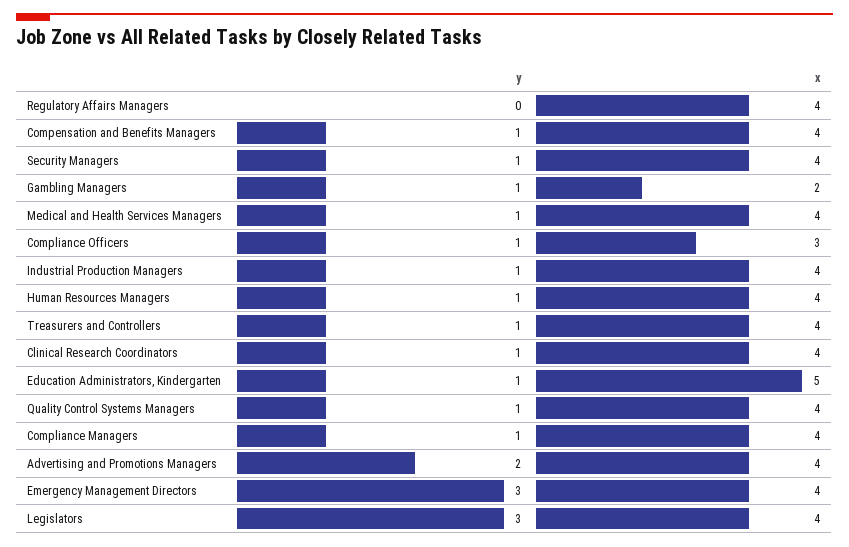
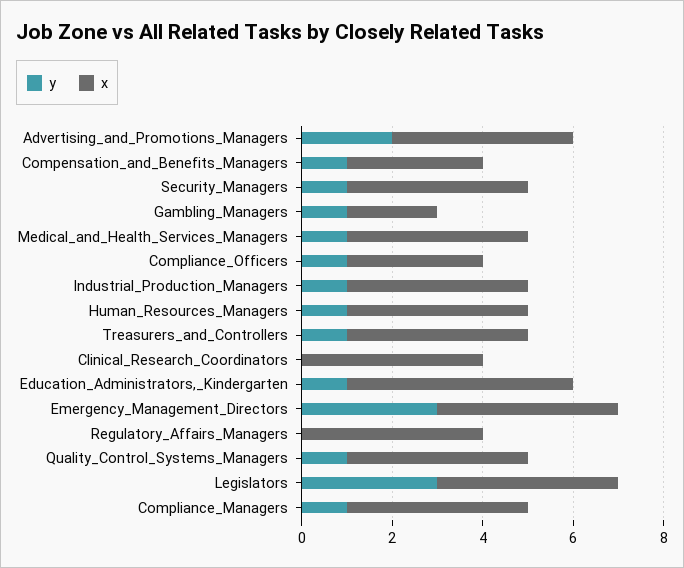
  {
    "y": {
      "Regulatory Affairs Managers": 0,
      "Compensation and Benefits Managers": 1,
      "Security Managers": 1,
      "Gambling Managers": 1,
      "Medical and Health Services Managers": 1,
      "Compliance Officers": 1,
      "Industrial Production Managers": 1,
      "Human Resources Managers": 1,
      "Treasurers and Controllers": 1,
-     "Clinical Research Coordinators": 1,
+     "Clinical Research Coordinators": 0,
      "Education Administrators, Kindergarten": 1,
      "Quality Control Systems Managers": 1,
      "Compliance Managers": 1,
      "Advertising and Promotions Managers": 2,
      "Emergency Management Directors": 3,
      "Legislators": 3
    },
    "x": {
      "Regulatory Affairs Managers": 4,
-     "Compensation and Benefits Managers": 4,
+     "Compensation and Benefits Managers": 3,
      "Security Managers": 4,
      "Gambling Managers": 2,
      "Medical and Health Services Managers": 4,
      "Compliance Officers": 3,
      "Industrial Production Managers": 4,
      "Human Resources Managers": 4,
      "Treasurers and Controllers": 4,
      "Clinical Research Coordinators": 4,
      "Education Administrators, Kindergarten": 5,
      "Quality Control Systems Managers": 4,
      "Compliance Managers": 4,
      "Advertising and Promotions Managers": 4,
      "Emergency Management Directors": 4,
      "Legislators": 4
    }
  }

